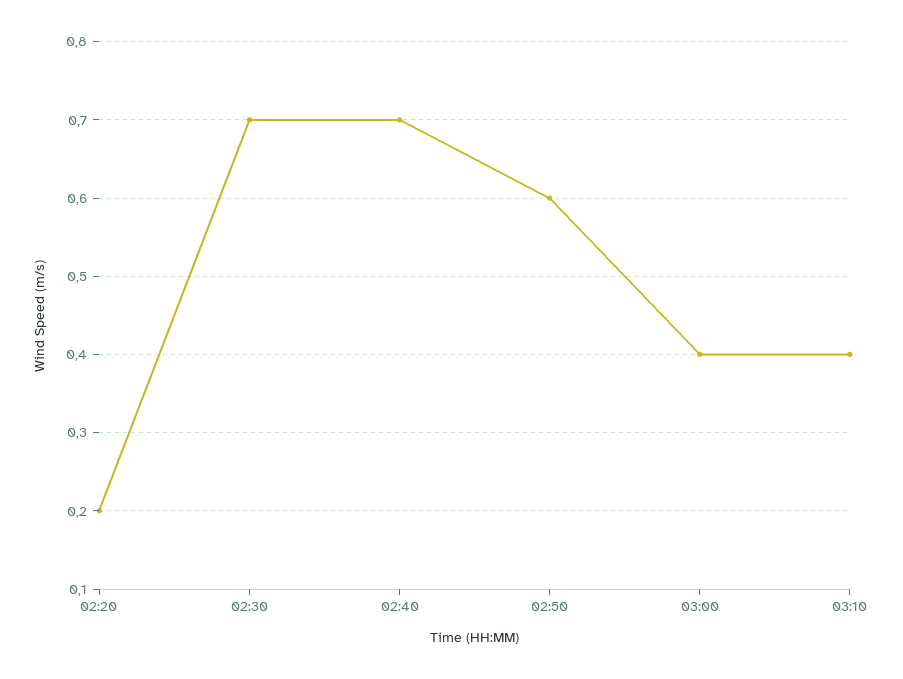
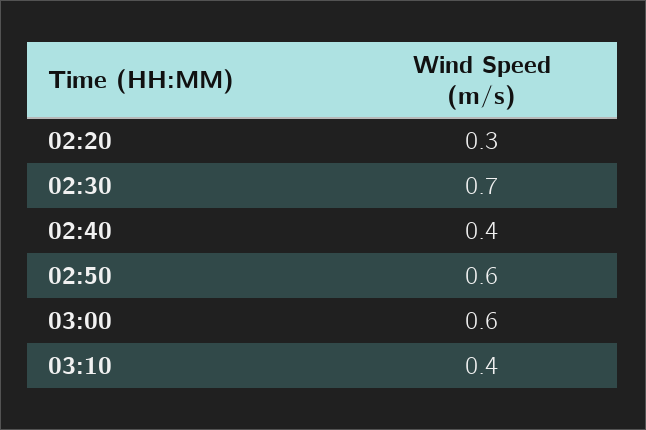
  {
-   "02:20": 0.2,
+   "02:20": 0.3,
    "02:30": 0.7,
-   "02:40": 0.7,
+   "02:40": 0.4,
    "02:50": 0.6,
-   "03:00": 0.4,
+   "03:00": 0.6,
    "03:10": 0.4
  }

